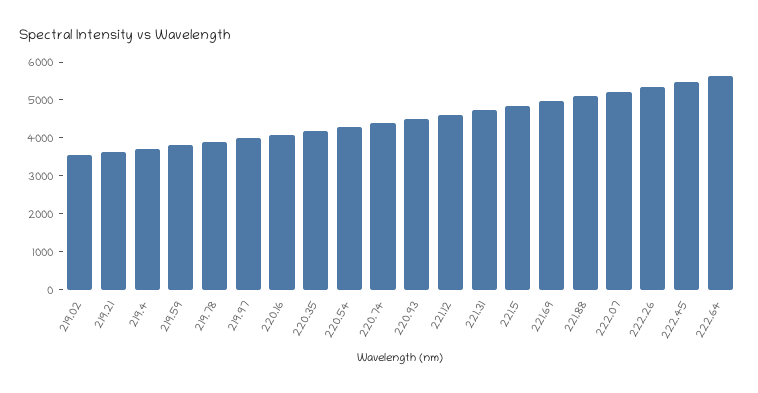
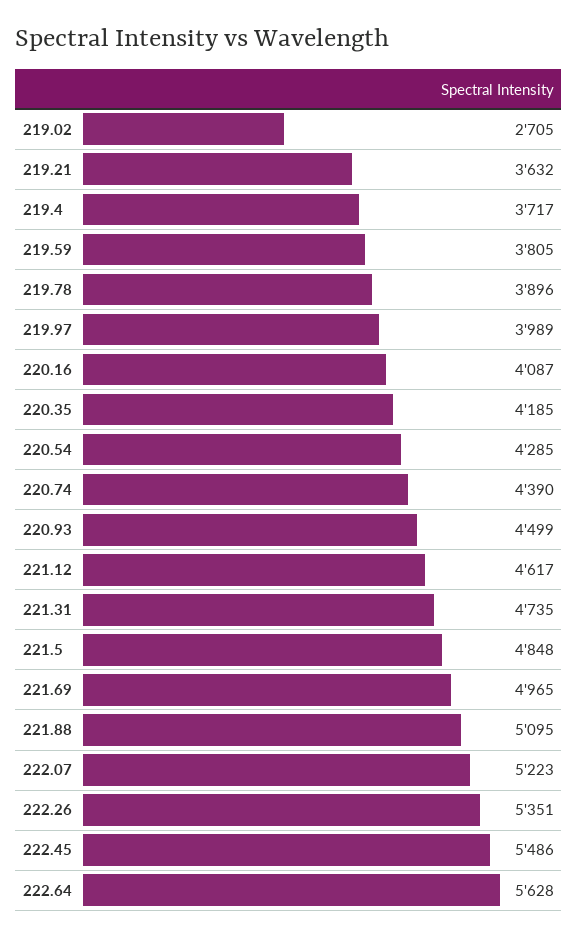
  {
-   "219.02": 3500,
+   "219.02": 2705,
    "219.21": 3632,
    "219.4": 3717,
    "219.59": 3805,
    "219.78": 3896,
    "219.97": 3989,
    "220.16": 4087,
    "220.35": 4185,
    "220.54": 4285,
    "220.74": 4390,
    "220.93": 4499,
    "221.12": 4617,
    "221.31": 4735,
    "221.5": 4848,
    "221.69": 4965,
    "221.88": 5095,
    "222.07": 5223,
    "222.26": 5351,
    "222.45": 5486,
    "222.64": 5628
  }

